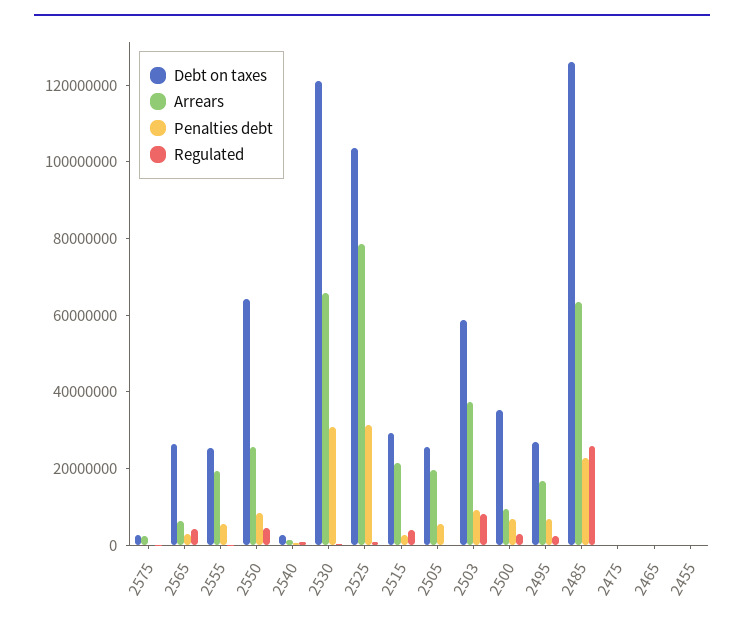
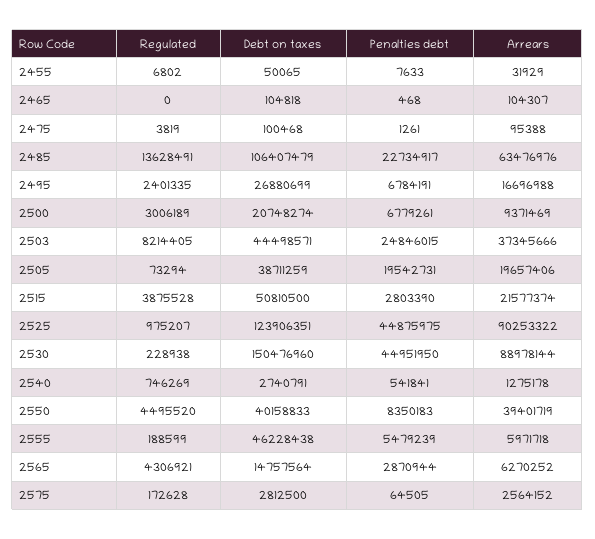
  {
    "Debt on taxes": {
      "2575": 2812500,
-     "2565": 25000000,
+     "2565": 14757564,
-     "2555": 25000000,
+     "2555": 46228438,
-     "2550": 65000000,
+     "2550": 40158833,
      "2540": 2740791,
-     "2530": 120000000,
+     "2530": 150476960,
-     "2525": 105000000,
+     "2525": 123906351,
-     "2515": 30000000,
+     "2515": 50810500,
-     "2505": 25000000,
+     "2505": 38711259,
-     "2503": 60000000,
+     "2503": 44498571,
-     "2500": 35000000,
+     "2500": 20748274,
      "2495": 26880699,
-     "2485": 125000000,
+     "2485": 106407479,
      "2475": 100468,
      "2465": 104818,
      "2455": 50065
    },
    "Arrears": {
      "2575": 2564152,
      "2565": 6270252,
-     "2555": 20000000,
+     "2555": 5971718,
-     "2550": 25000000,
+     "2550": 39401719,
      "2540": 1275178,
-     "2530": 65000000,
+     "2530": 88978144,
-     "2525": 80000000,
+     "2525": 90253322,
      "2515": 21577374,
      "2505": 19657406,
      "2503": 37345666,
      "2500": 9371469,
      "2495": 16696988,
      "2485": 63476976,
      "2475": 95388,
      "2465": 104307,
      "2455": 31929
    },
    "Penalties debt": {
      "2575": 64505,
      "2565": 2870944,
      "2555": 5479239,
      "2550": 8350183,
      "2540": 541841,
-     "2530": 30000000,
+     "2530": 44951950,
-     "2525": 30000000,
+     "2525": 44875975,
      "2515": 2803390,
-     "2505": 5000000,
+     "2505": 19542731,
-     "2503": 10000000,
+     "2503": 24846015,
      "2500": 6779261,
      "2495": 6784191,
      "2485": 22734917,
      "2475": 1261,
      "2465": 468,
      "2455": 7633
    },
    "Regulated": {
      "2575": 172628,
      "2565": 4306921,
      "2555": 188599,
      "2550": 4495520,
      "2540": 746269,
      "2530": 228938,
      "2525": 975207,
      "2515": 3875528,
      "2505": 73294,
      "2503": 8214405,
      "2500": 3006189,
      "2495": 2401335,
-     "2485": 25000000,
+     "2485": 13628491,
      "2475": 3819,
      "2465": 0,
      "2455": 6802
    }
  }

